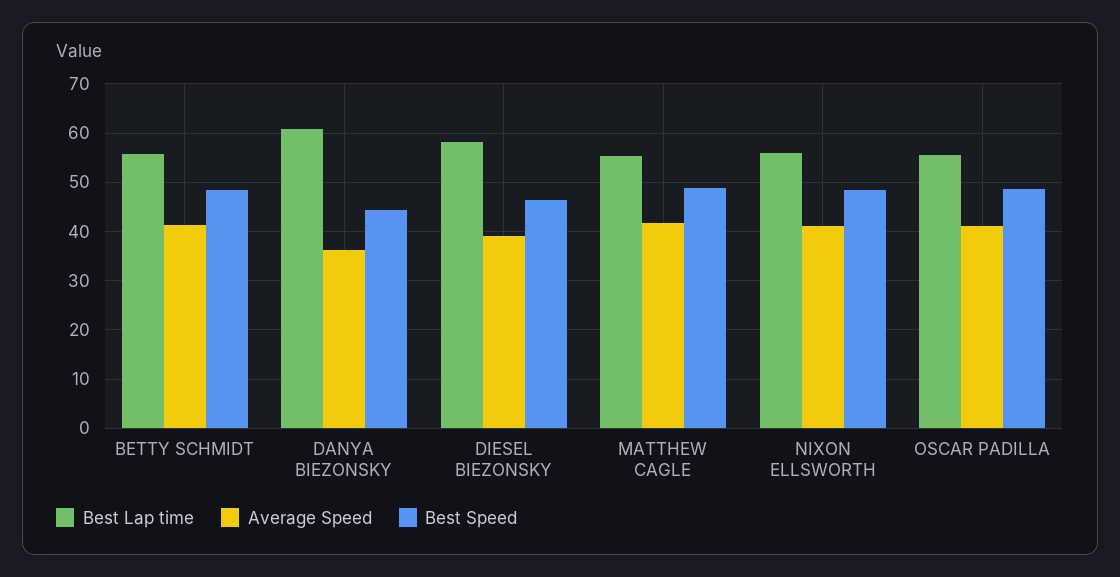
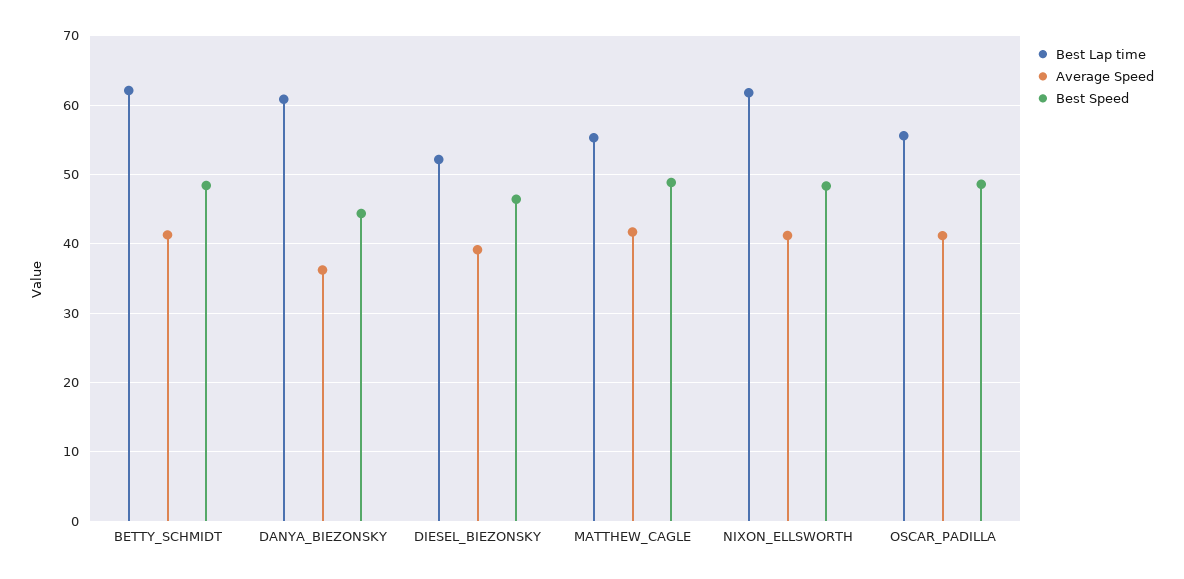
  {
    "Best Lap time": {
-     "BETTY SCHMIDT": 56,
+     "BETTY SCHMIDT": 62,
      "DANYA BIEZONSKY": 61,
-     "DIESEL BIEZONSKY": 58,
+     "DIESEL BIEZONSKY": 52,
      "MATTHEW CAGLE": 55,
-     "NIXON ELLSWORTH": 56,
+     "NIXON ELLSWORTH": 62,
      "OSCAR PADILLA": 56
    },
    "Average Speed": {
      "BETTY SCHMIDT": 41,
      "DANYA BIEZONSKY": 36,
      "DIESEL BIEZONSKY": 39,
      "MATTHEW CAGLE": 42,
      "NIXON ELLSWORTH": 41,
      "OSCAR PADILLA": 41
    },
    "Best Speed": {
      "BETTY SCHMIDT": 48,
      "DANYA BIEZONSKY": 44,
      "DIESEL BIEZONSKY": 46,
      "MATTHEW CAGLE": 49,
      "NIXON ELLSWORTH": 48,
      "OSCAR PADILLA": 49
    }
  }

